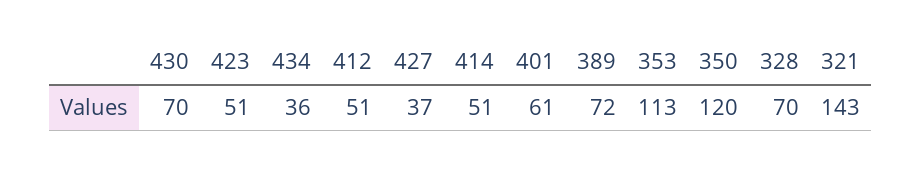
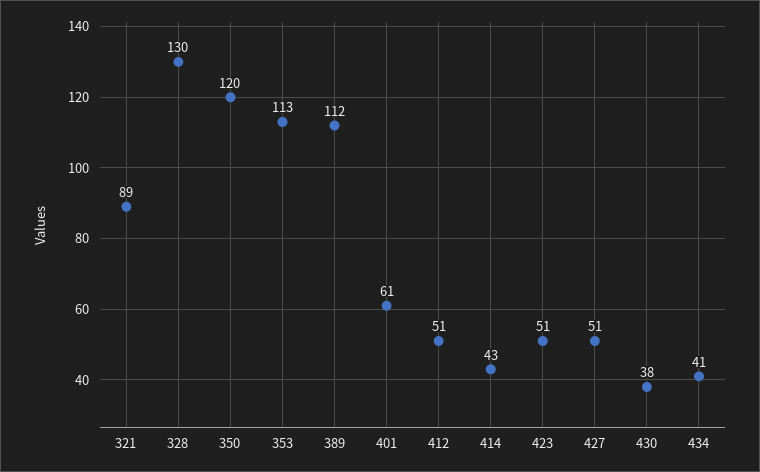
  {
-   "430": 70,
+   "430": 38,
    "423": 51,
-   "434": 36,
+   "434": 41,
    "412": 51,
-   "427": 37,
+   "427": 51,
-   "414": 51,
+   "414": 43,
    "401": 61,
-   "389": 72,
+   "389": 112,
    "353": 113,
    "350": 120,
-   "328": 70,
+   "328": 130,
-   "321": 143
+   "321": 89
  }

